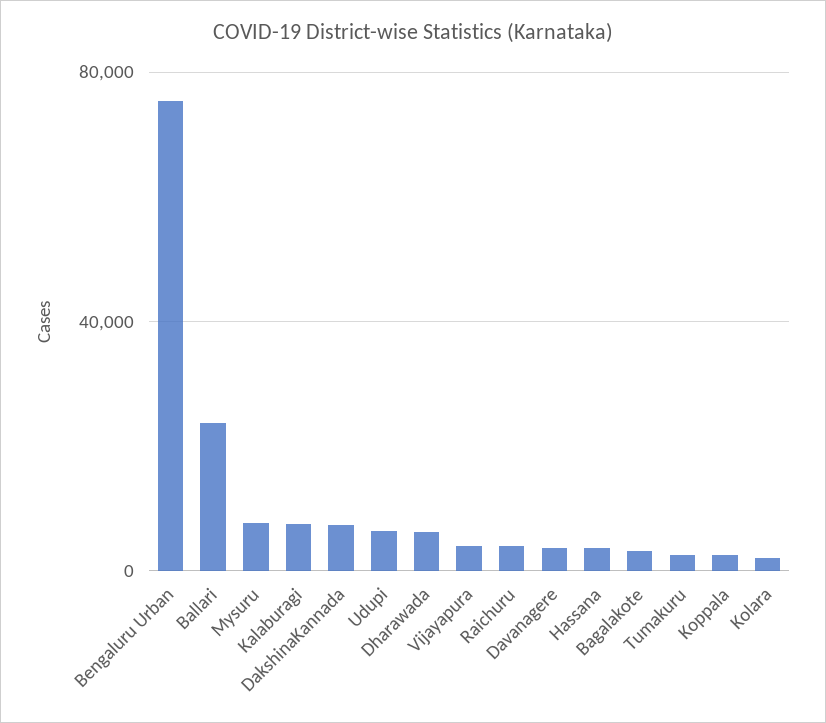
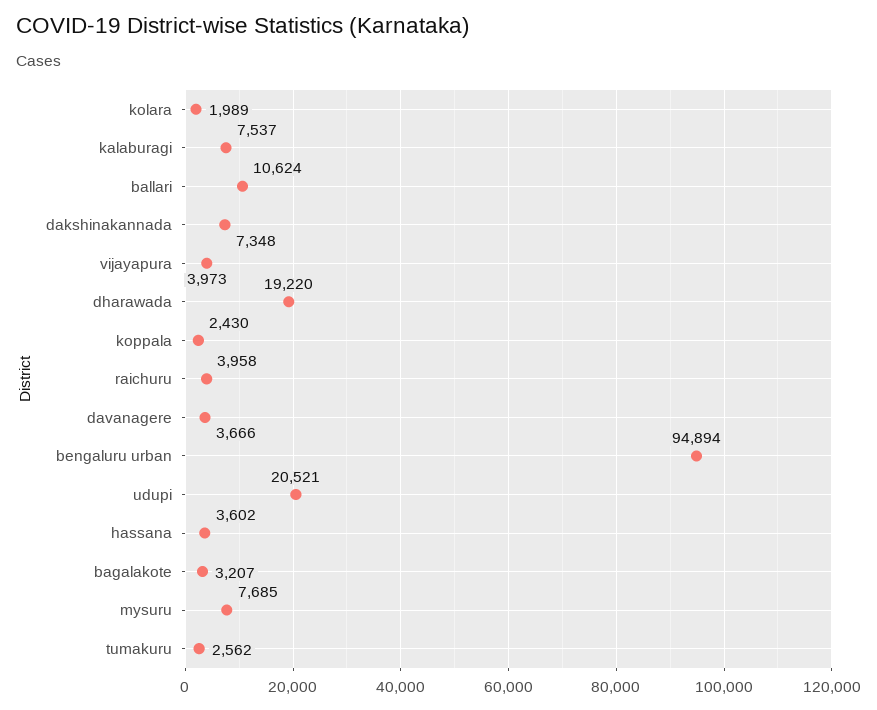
  {
-   "Bengaluru Urban": 75000,
+   "Bengaluru Urban": 94894,
-   "Ballari": 25000,
+   "Ballari": 10624,
    "Mysuru": 7685,
    "Kalaburagi": 7537,
    "DakshinaKannada": 7348,
-   "Udupi": 5000,
+   "Udupi": 20521,
-   "Dharawada": 5000,
+   "Dharawada": 19220,
    "Vijayapura": 3973,
    "Raichuru": 3958,
    "Davanagere": 3666,
    "Hassana": 3602,
    "Bagalakote": 3207,
    "Tumakuru": 2562,
    "Koppala": 2430,
    "Kolara": 1989
  }

